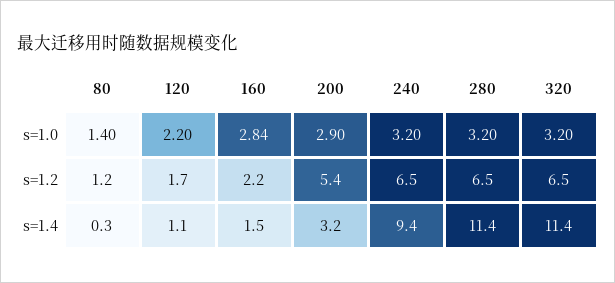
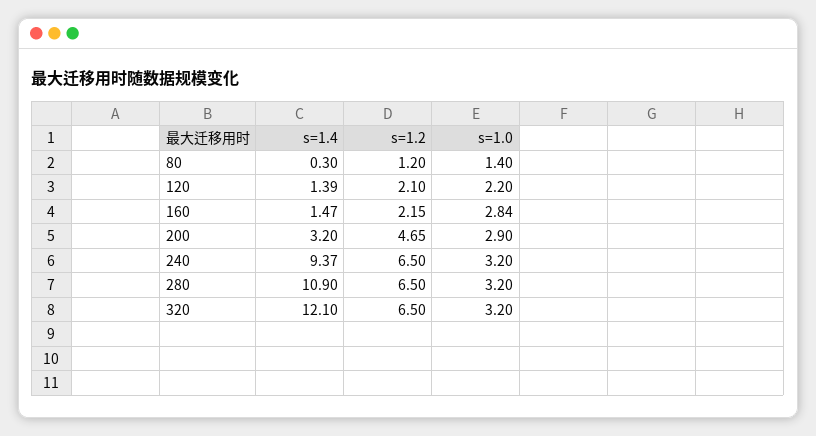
  {
    "80": {
      "s=1.0": 1.4,
      "s=1.2": 1.2,
      "s=1.4": 0.3
    },
    "120": {
      "s=1.0": 2.2,
-     "s=1.2": 1.7,
+     "s=1.2": 2.1,
-     "s=1.4": 1.1
+     "s=1.4": 1.39
    },
    "160": {
      "s=1.0": 2.84,
      "s=1.2": 2.15,
      "s=1.4": 1.47
    },
    "200": {
      "s=1.0": 2.9,
-     "s=1.2": 5.4,
+     "s=1.2": 4.65,
      "s=1.4": 3.2
    },
    "240": {
      "s=1.0": 3.2,
      "s=1.2": 6.5,
      "s=1.4": 9.37
    },
    "280": {
      "s=1.0": 3.2,
      "s=1.2": 6.5,
-     "s=1.4": 11.4
+     "s=1.4": 10.9
    },
    "320": {
      "s=1.0": 3.2,
      "s=1.2": 6.5,
-     "s=1.4": 11.4
+     "s=1.4": 12.1
    }
  }

